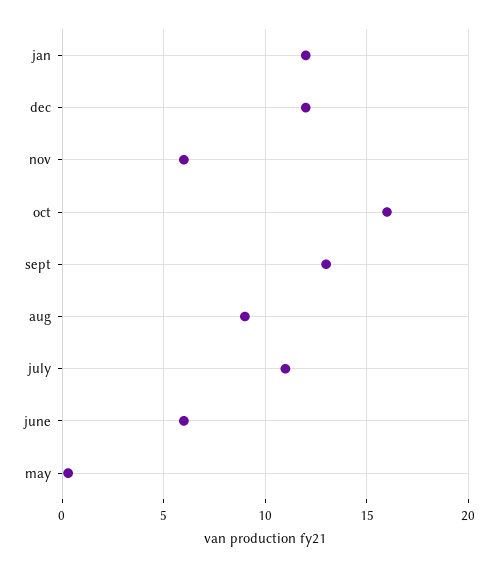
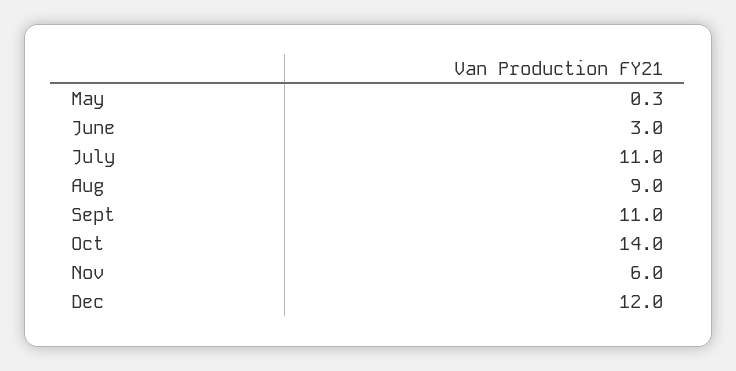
  {
-   "jan": 12,
    "dec": 12,
    "nov": 6,
-   "oct": 16,
+   "oct": 14,
-   "sept": 13,
+   "sept": 11,
    "aug": 9,
    "july": 11,
-   "june": 6,
+   "june": 3,
    "may": 0.3
  }

